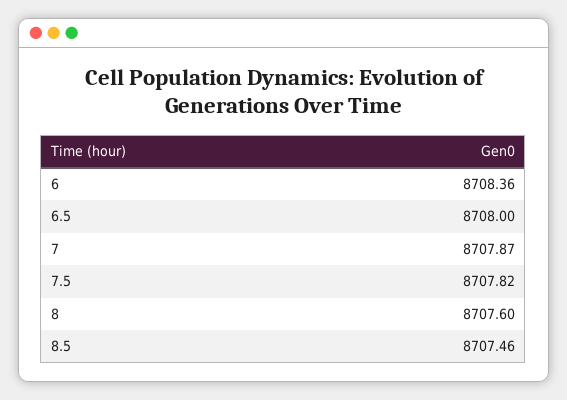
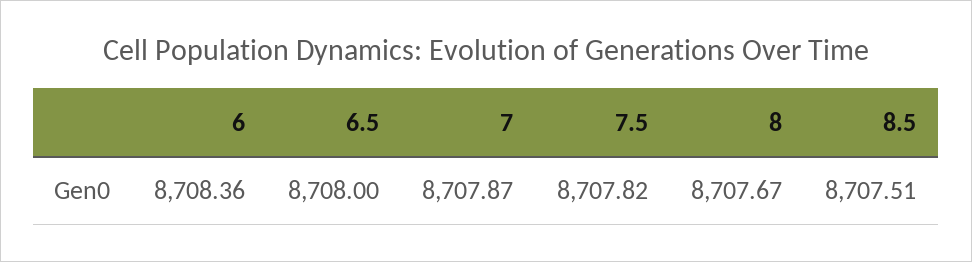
  {
    "6": 8708.36,
    "6.5": 8708,
    "7": 8707.87,
    "7.5": 8707.82,
-   "8": 8707.6,
+   "8": 8707.67,
-   "8.5": 8707.46
+   "8.5": 8707.51
  }

